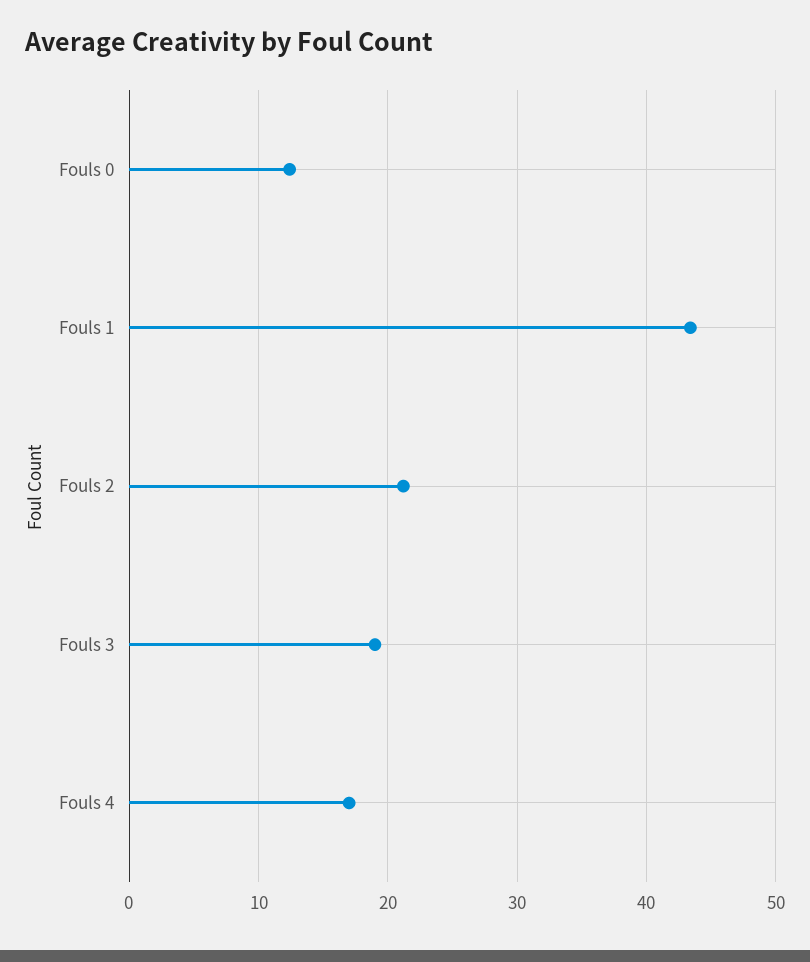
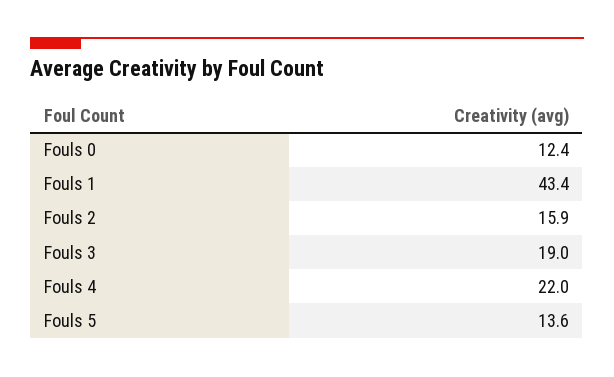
  {
    "Fouls 0": 12.4,
    "Fouls 1": 43.4,
-   "Fouls 2": 21,
+   "Fouls 2": 15.9,
    "Fouls 3": 19,
-   "Fouls 4": 17
+   "Fouls 4": 22,
+   "Fouls 5": 13.6
  }

